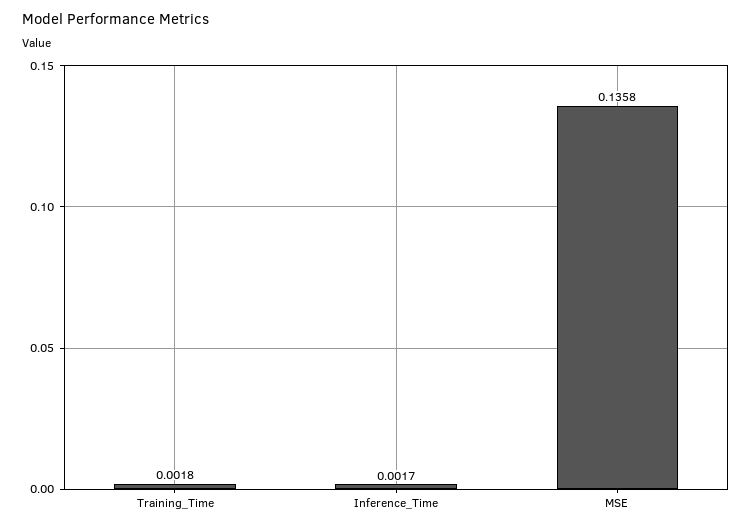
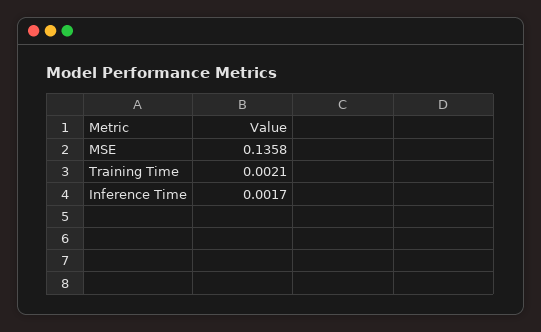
  {
-   "Training_Time": 0.0018,
+   "Training_Time": 0.0021,
    "Inference_Time": 0.0017,
    "MSE": 0.1358
  }

